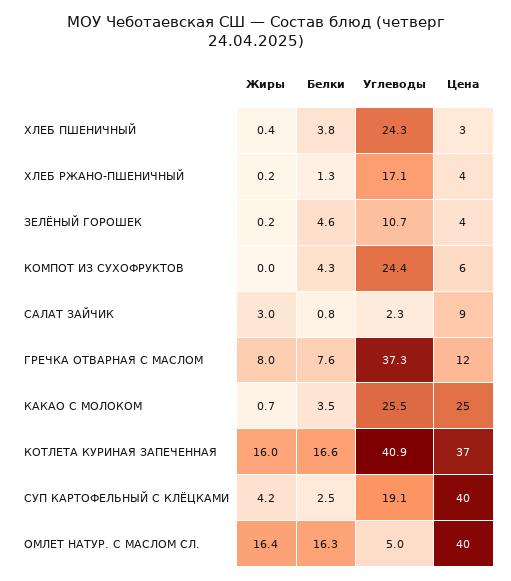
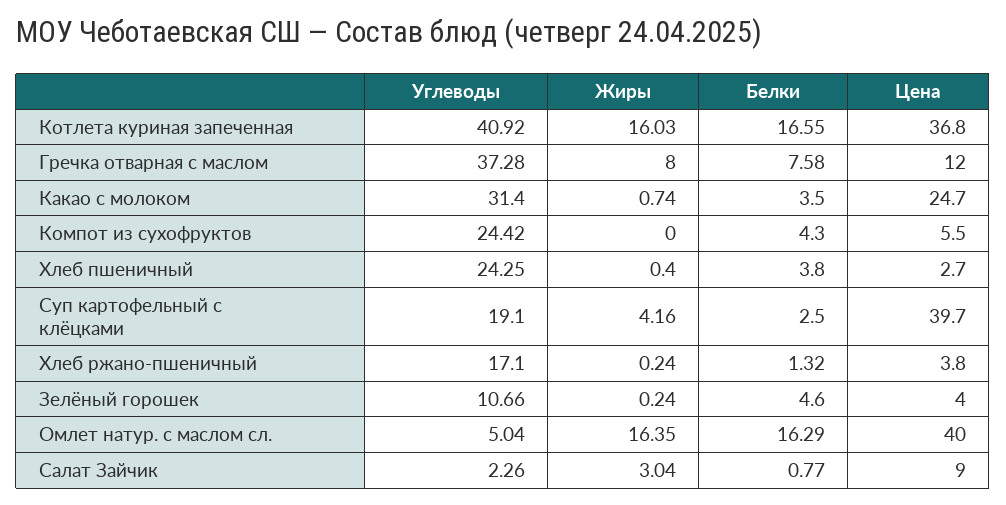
  {
    "Жиры": {
      "ХЛЕБ ПШЕНИЧНЫЙ": 0.4,
      "ХЛЕБ РЖАНО-ПШЕНИЧНЫЙ": 0.24,
      "ЗЕЛЁНЫЙ ГОРОШЕК": 0.24,
      "КОМПОТ ИЗ СУХОФРУКТОВ": 0,
      "САЛАТ ЗАЙЧИК": 3.04,
      "ГРЕЧКА ОТВАРНАЯ С МАСЛОМ": 8,
      "КАКАО С МОЛОКОМ": 0.74,
      "КОТЛЕТА КУРИНАЯ ЗАПЕЧЕННАЯ": 16.03,
      "СУП КАРТОФЕЛЬНЫЙ С КЛЁЦКАМИ": 4.16,
      "ОМЛЕТ НАТУР. С МАСЛОМ СЛ.": 16.35
    },
    "Белки": {
      "ХЛЕБ ПШЕНИЧНЫЙ": 3.8,
      "ХЛЕБ РЖАНО-ПШЕНИЧНЫЙ": 1.32,
      "ЗЕЛЁНЫЙ ГОРОШЕК": 4.6,
      "КОМПОТ ИЗ СУХОФРУКТОВ": 4.3,
      "САЛАТ ЗАЙЧИК": 0.77,
      "ГРЕЧКА ОТВАРНАЯ С МАСЛОМ": 7.58,
      "КАКАО С МОЛОКОМ": 3.5,
      "КОТЛЕТА КУРИНАЯ ЗАПЕЧЕННАЯ": 16.55,
      "СУП КАРТОФЕЛЬНЫЙ С КЛЁЦКАМИ": 2.5,
      "ОМЛЕТ НАТУР. С МАСЛОМ СЛ.": 16.29
    },
    "Углеводы": {
      "ХЛЕБ ПШЕНИЧНЫЙ": 24.25,
      "ХЛЕБ РЖАНО-ПШЕНИЧНЫЙ": 17.1,
      "ЗЕЛЁНЫЙ ГОРОШЕК": 10.66,
      "КОМПОТ ИЗ СУХОФРУКТОВ": 24.42,
      "САЛАТ ЗАЙЧИК": 2.26,
      "ГРЕЧКА ОТВАРНАЯ С МАСЛОМ": 37.28,
-     "КАКАО С МОЛОКОМ": 25.5,
+     "КАКАО С МОЛОКОМ": 31.4,
      "КОТЛЕТА КУРИНАЯ ЗАПЕЧЕННАЯ": 40.92,
      "СУП КАРТОФЕЛЬНЫЙ С КЛЁЦКАМИ": 19.1,
      "ОМЛЕТ НАТУР. С МАСЛОМ СЛ.": 5.04
    },
    "Цена": {
      "ХЛЕБ ПШЕНИЧНЫЙ": 2.7,
      "ХЛЕБ РЖАНО-ПШЕНИЧНЫЙ": 3.8,
      "ЗЕЛЁНЫЙ ГОРОШЕК": 4,
      "КОМПОТ ИЗ СУХОФРУКТОВ": 5.5,
      "САЛАТ ЗАЙЧИК": 9,
      "ГРЕЧКА ОТВАРНАЯ С МАСЛОМ": 12,
      "КАКАО С МОЛОКОМ": 24.7,
      "КОТЛЕТА КУРИНАЯ ЗАПЕЧЕННАЯ": 36.8,
      "СУП КАРТОФЕЛЬНЫЙ С КЛЁЦКАМИ": 39.7,
      "ОМЛЕТ НАТУР. С МАСЛОМ СЛ.": 40
    }
  }

